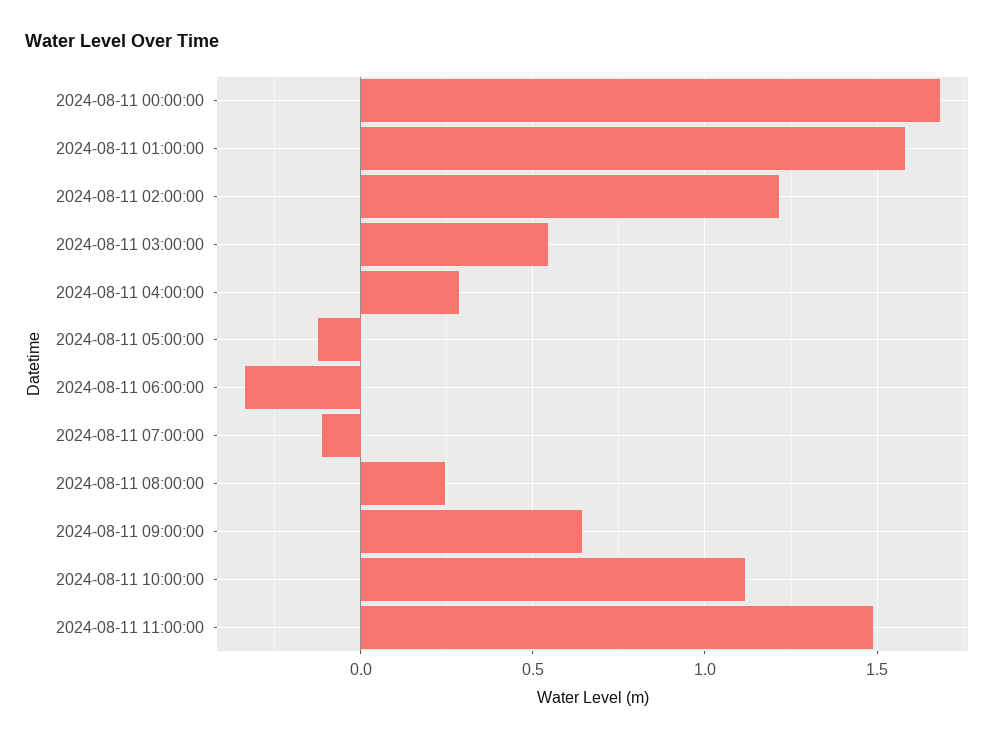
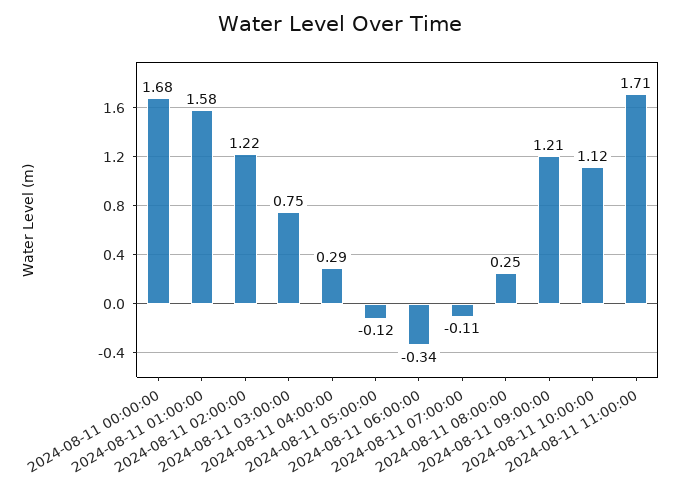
  {
    "2024-08-11 00:00:00": 1.68,
    "2024-08-11 01:00:00": 1.58,
    "2024-08-11 02:00:00": 1.22,
-   "2024-08-11 03:00:00": 0.55,
+   "2024-08-11 03:00:00": 0.75,
    "2024-08-11 04:00:00": 0.29,
    "2024-08-11 05:00:00": -0.12,
    "2024-08-11 06:00:00": -0.34,
    "2024-08-11 07:00:00": -0.11,
    "2024-08-11 08:00:00": 0.25,
-   "2024-08-11 09:00:00": 0.65,
+   "2024-08-11 09:00:00": 1.21,
    "2024-08-11 10:00:00": 1.12,
-   "2024-08-11 11:00:00": 1.5
+   "2024-08-11 11:00:00": 1.71
  }

